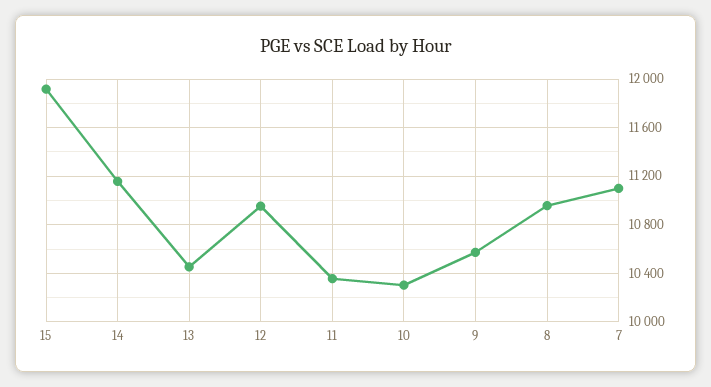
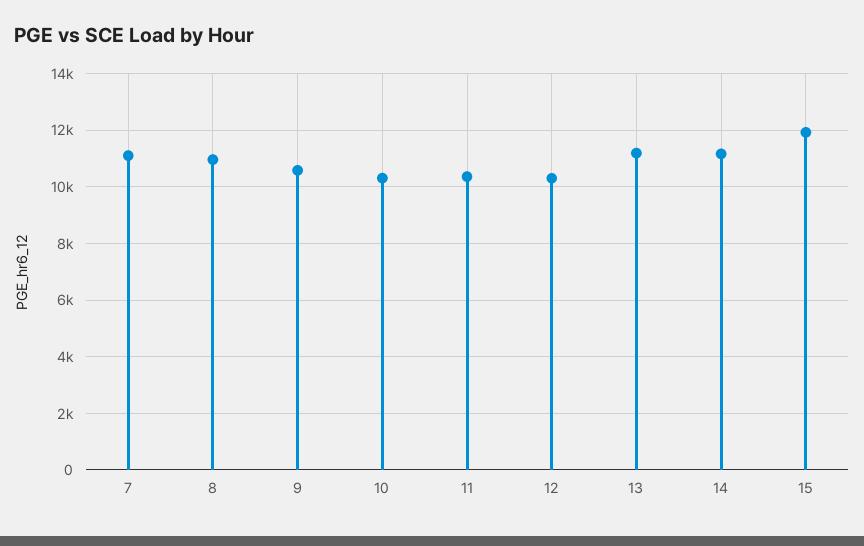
  {
    "15": 11900,
    "14": 11150,
-   "13": 10450,
+   "13": 11250,
-   "12": 10950,
+   "12": 10250,
    "11": 10350,
    "10": 10300,
    "9": 10550,
    "8": 10950,
    "7": 11100
  }

